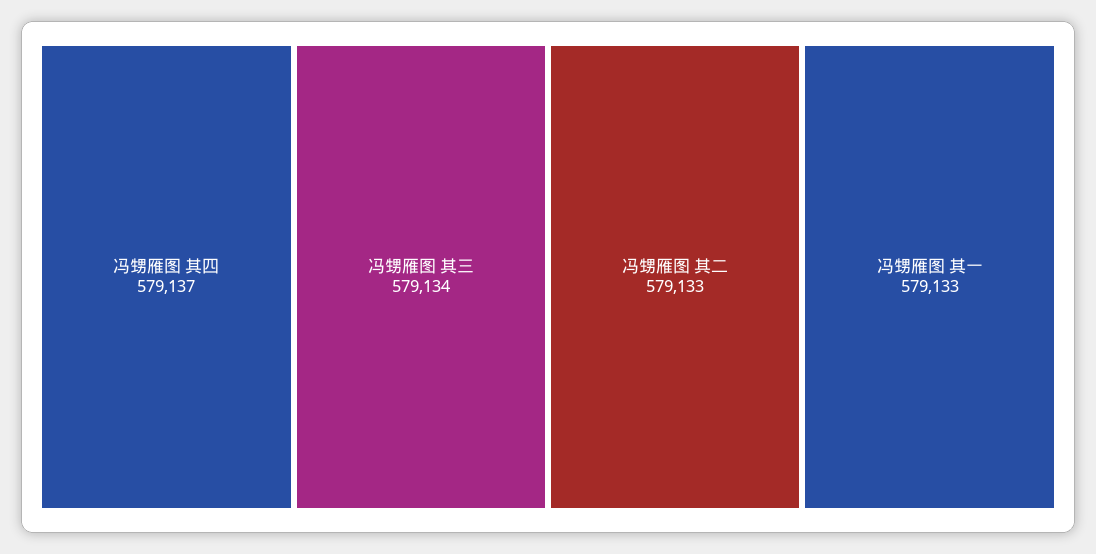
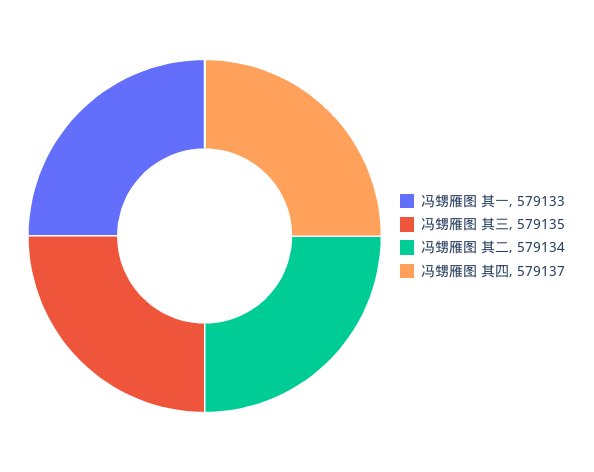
  {
    "冯甥雁图 其四": 579137,
-   "冯甥雁图 其三": 579134,
+   "冯甥雁图 其三": 579135,
-   "冯甥雁图 其二": 579133,
+   "冯甥雁图 其二": 579134,
    "冯甥雁图 其一": 579133
  }

